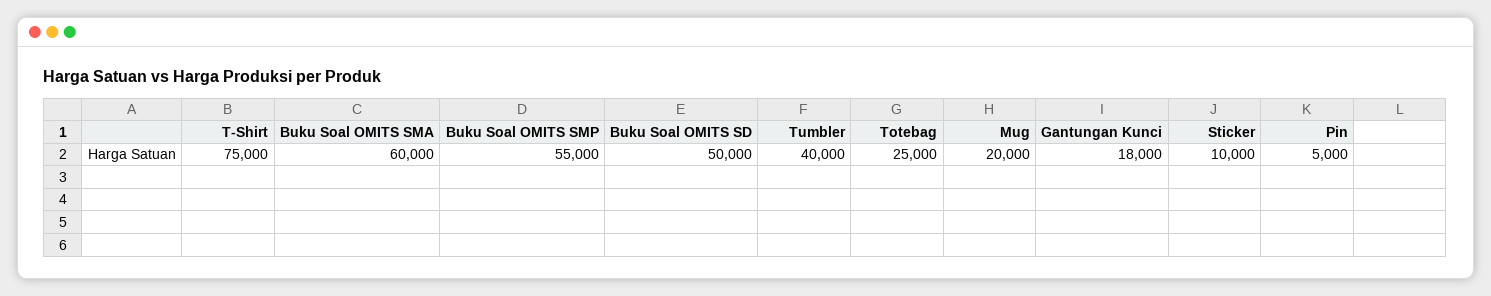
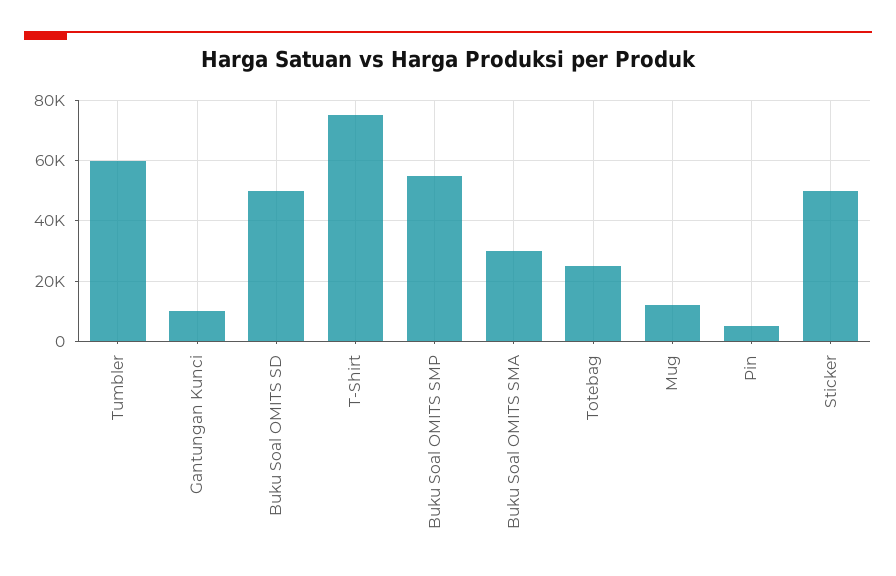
  {
    "T-Shirt": 75000,
-   "Buku Soal OMITS SMA": 60000,
+   "Buku Soal OMITS SMA": 30000,
    "Buku Soal OMITS SMP": 55000,
    "Buku Soal OMITS SD": 50000,
-   "Tumbler": 40000,
+   "Tumbler": 60000,
    "Totebag": 25000,
-   "Mug": 20000,
+   "Mug": 12000,
-   "Gantungan Kunci": 18000,
+   "Gantungan Kunci": 10000,
-   "Sticker": 10000,
+   "Sticker": 50000,
    "Pin": 5000
  }

